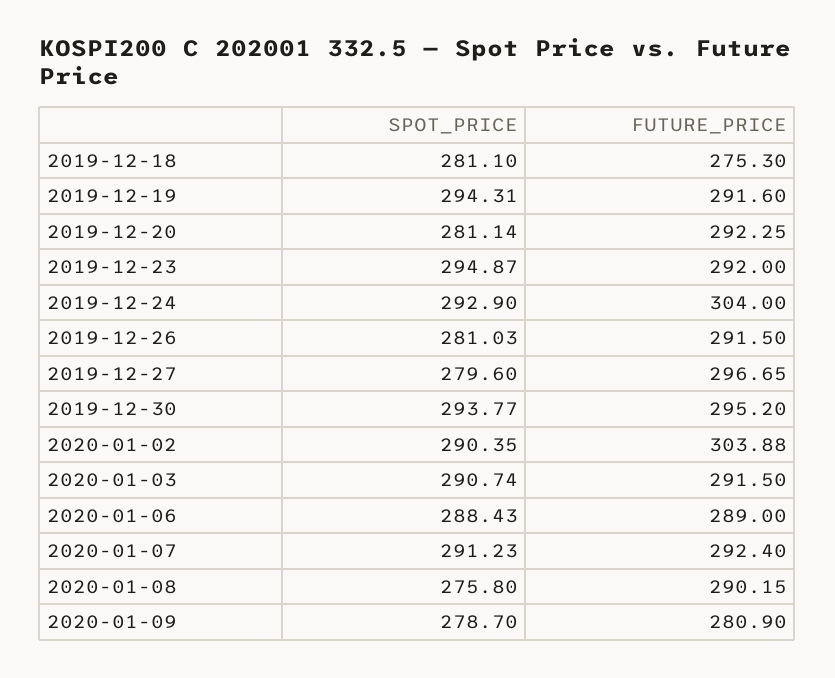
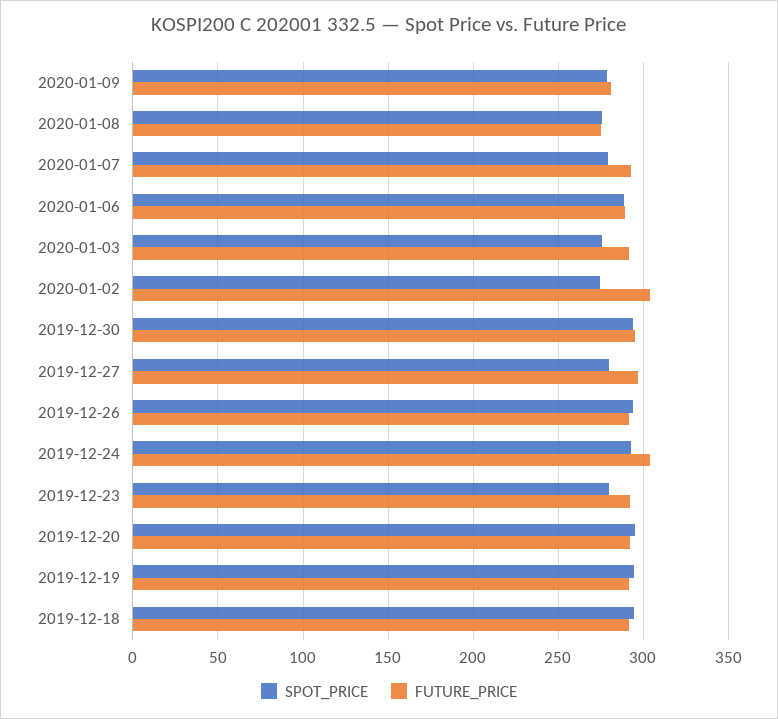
  {
    "SPOT_PRICE": {
-     "2019-12-18": 281.1,
+     "2019-12-18": 295,
      "2019-12-19": 294.31,
-     "2019-12-20": 281.14,
+     "2019-12-20": 295,
-     "2019-12-23": 294.87,
+     "2019-12-23": 280,
      "2019-12-24": 292.9,
-     "2019-12-26": 281.03,
+     "2019-12-26": 295,
      "2019-12-27": 279.6,
      "2019-12-30": 293.77,
-     "2020-01-02": 290.35,
+     "2020-01-02": 275,
-     "2020-01-03": 290.74,
+     "2020-01-03": 275,
      "2020-01-06": 288.43,
-     "2020-01-07": 291.23,
+     "2020-01-07": 280,
      "2020-01-08": 275.8,
      "2020-01-09": 278.7
    },
    "FUTURE_PRICE": {
-     "2019-12-18": 275.3,
+     "2019-12-18": 290,
      "2019-12-19": 291.6,
      "2019-12-20": 292.25,
      "2019-12-23": 292,
      "2019-12-24": 304,
      "2019-12-26": 291.5,
      "2019-12-27": 296.65,
      "2019-12-30": 295.2,
      "2020-01-02": 303.88,
      "2020-01-03": 291.5,
      "2020-01-06": 289,
      "2020-01-07": 292.4,
-     "2020-01-08": 290.15,
+     "2020-01-08": 275,
      "2020-01-09": 280.9
    }
  }

